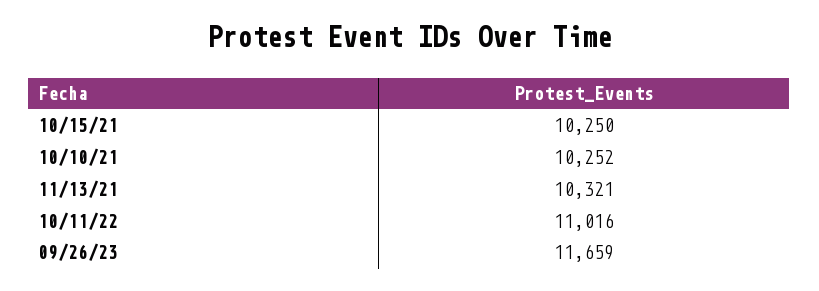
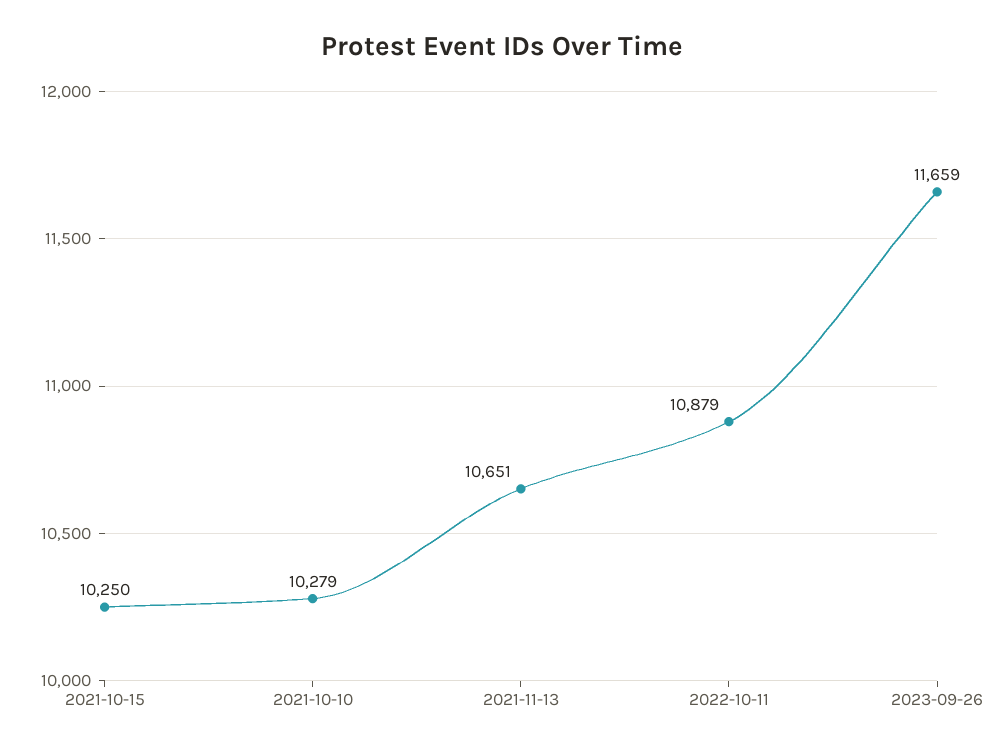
  {
    "10/15/21": 10250,
-   "10/10/21": 10252,
+   "10/10/21": 10279,
-   "11/13/21": 10321,
+   "11/13/21": 10651,
-   "10/11/22": 11016,
+   "10/11/22": 10879,
    "09/26/23": 11659
  }

